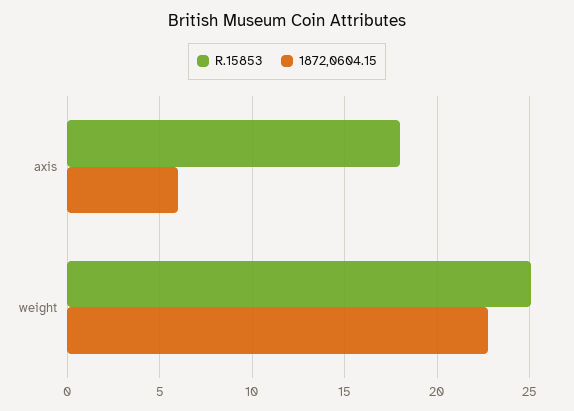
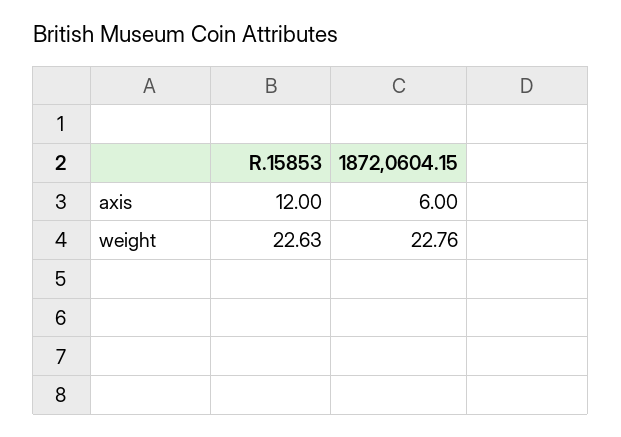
  {
    "R.15853": {
-     "axis": 18,
+     "axis": 12,
-     "weight": 25
+     "weight": 22.63
    },
    "1872,0604.15": {
      "axis": 6,
      "weight": 22.76
    }
  }

